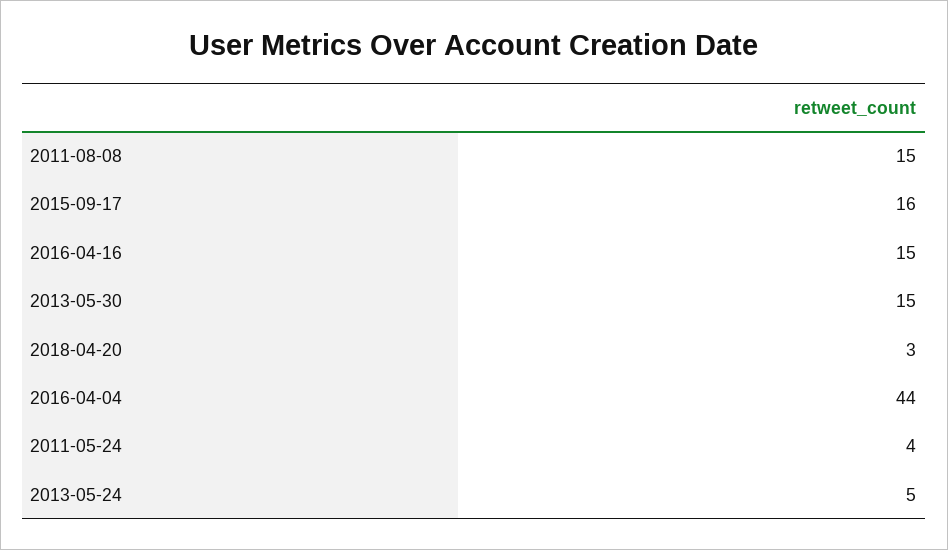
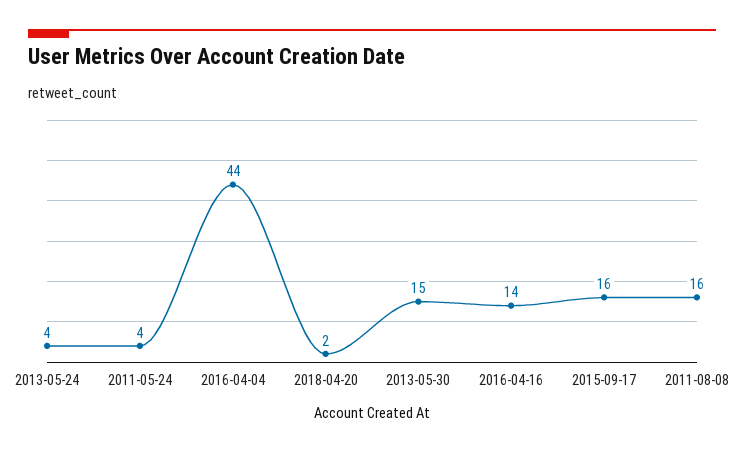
  {
-   "2011-08-08": 15,
+   "2011-08-08": 16,
    "2015-09-17": 16,
-   "2016-04-16": 15,
+   "2016-04-16": 14,
    "2013-05-30": 15,
-   "2018-04-20": 3,
+   "2018-04-20": 2,
    "2016-04-04": 44,
    "2011-05-24": 4,
-   "2013-05-24": 5
+   "2013-05-24": 4
  }

